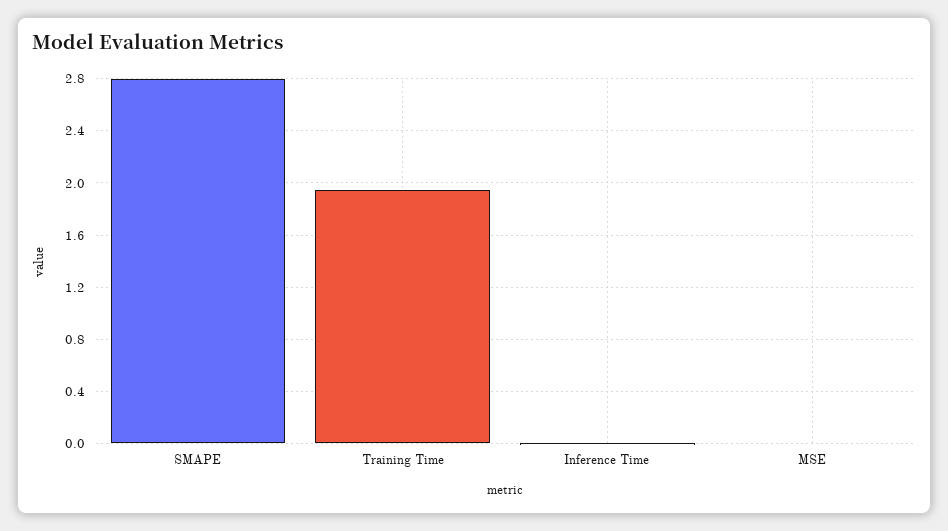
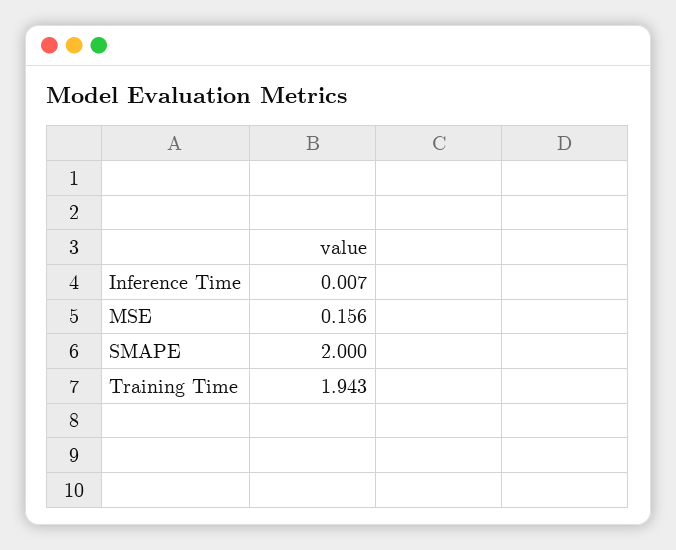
  {
-   "SMAPE": 2.8,
+   "SMAPE": 2,
    "Training Time": 1.943,
    "Inference Time": 0.007,
-   "MSE": 0
+   "MSE": 0.156
  }

